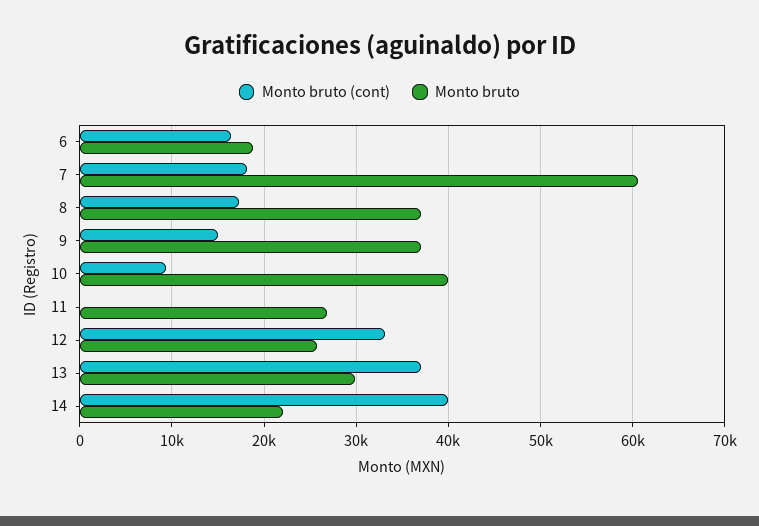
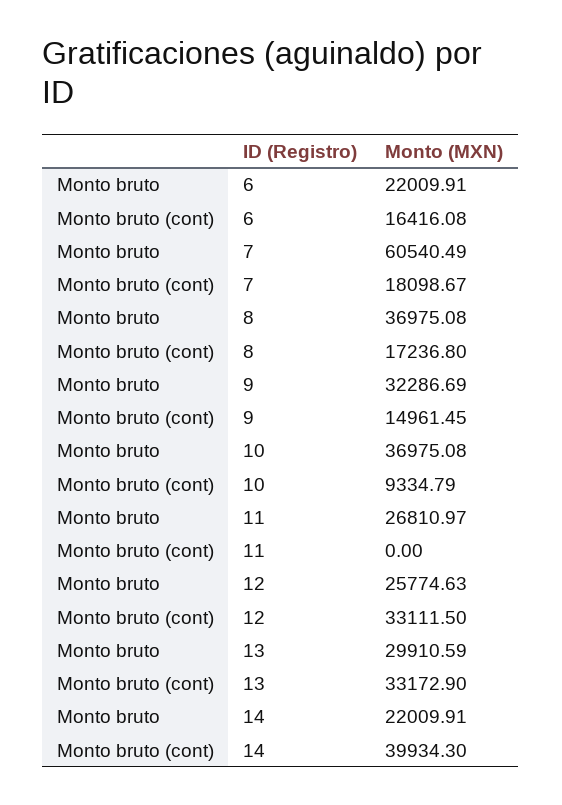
  {
    "Monto bruto (cont)": {
      "6": 16416.08,
      "7": 18098.67,
      "8": 17236.8,
      "9": 14961.45,
      "10": 9334.79,
      "11": 0,
      "12": 33111.5,
-     "13": 37000,
+     "13": 33172.9,
      "14": 39934.3
    },
    "Monto bruto": {
-     "6": 19000,
+     "6": 22009.91,
      "7": 60540.49,
      "8": 36975.08,
-     "9": 37000,
+     "9": 32286.69,
-     "10": 40000,
+     "10": 36975.08,
      "11": 26810.97,
      "12": 25774.63,
      "13": 29910.59,
      "14": 22009.91
    }
  }

